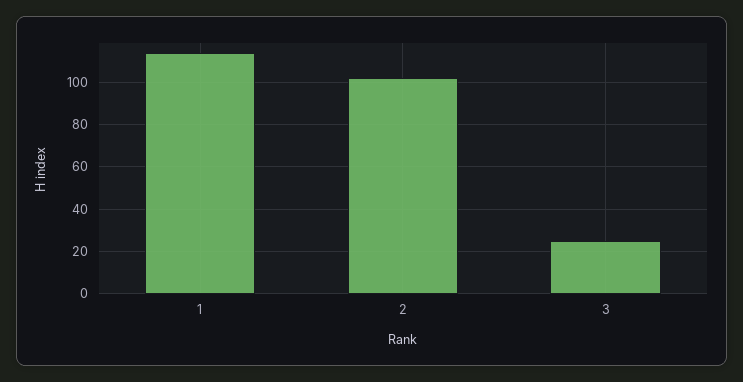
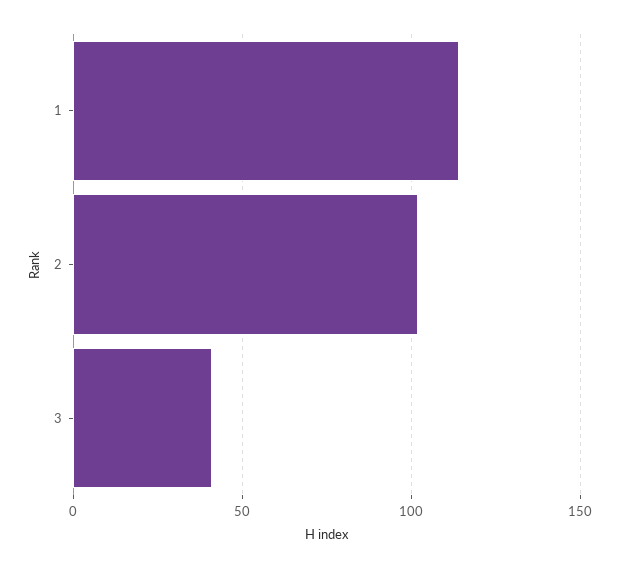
  {
    "1": 115,
    "2": 100,
-   "3": 25
+   "3": 40
  }

